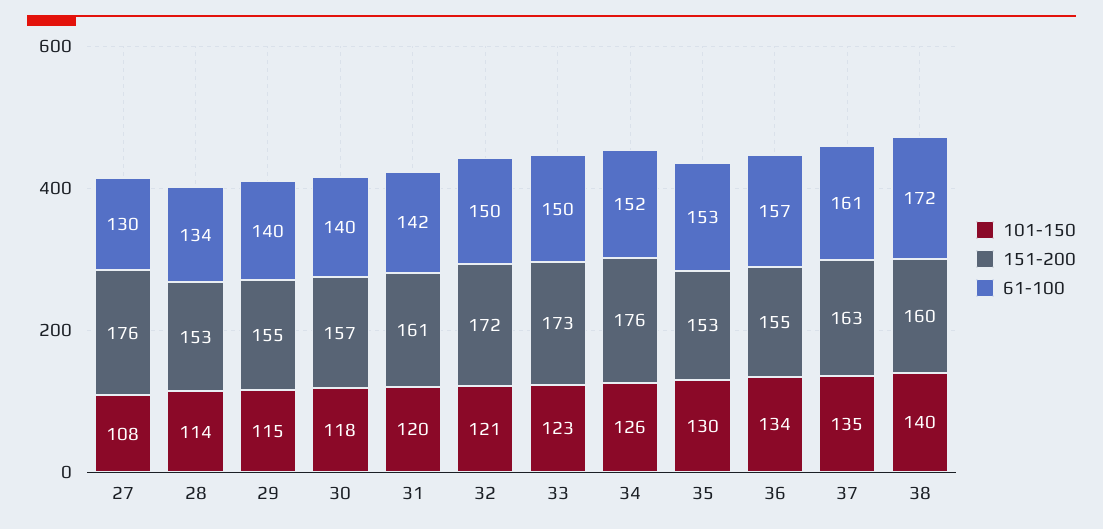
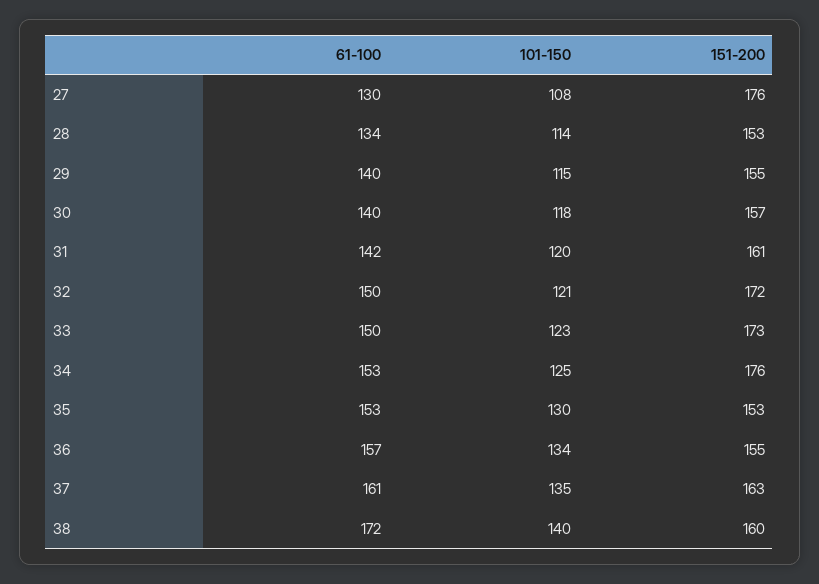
  {
    "101-150": {
      "27": 108,
      "28": 114,
      "29": 115,
      "30": 118,
      "31": 120,
      "32": 121,
      "33": 123,
-     "34": 126,
+     "34": 125,
      "35": 130,
      "36": 134,
      "37": 135,
      "38": 140
    },
    "151-200": {
      "27": 176,
      "28": 153,
      "29": 155,
      "30": 157,
      "31": 161,
      "32": 172,
      "33": 173,
      "34": 176,
      "35": 153,
      "36": 155,
      "37": 163,
      "38": 160
    },
    "61-100": {
      "27": 130,
      "28": 134,
      "29": 140,
      "30": 140,
      "31": 142,
      "32": 150,
      "33": 150,
-     "34": 152,
+     "34": 153,
      "35": 153,
      "36": 157,
      "37": 161,
      "38": 172
    }
  }

